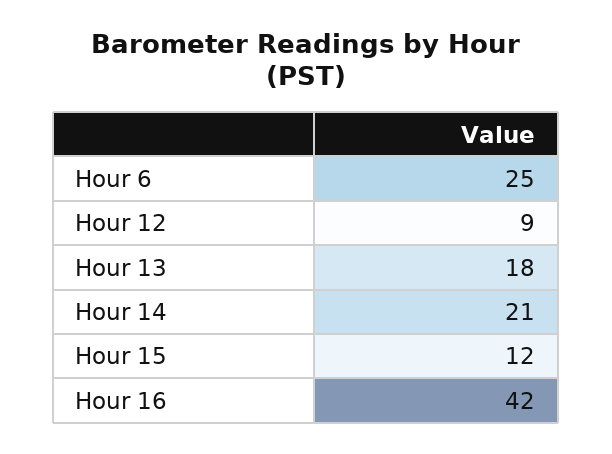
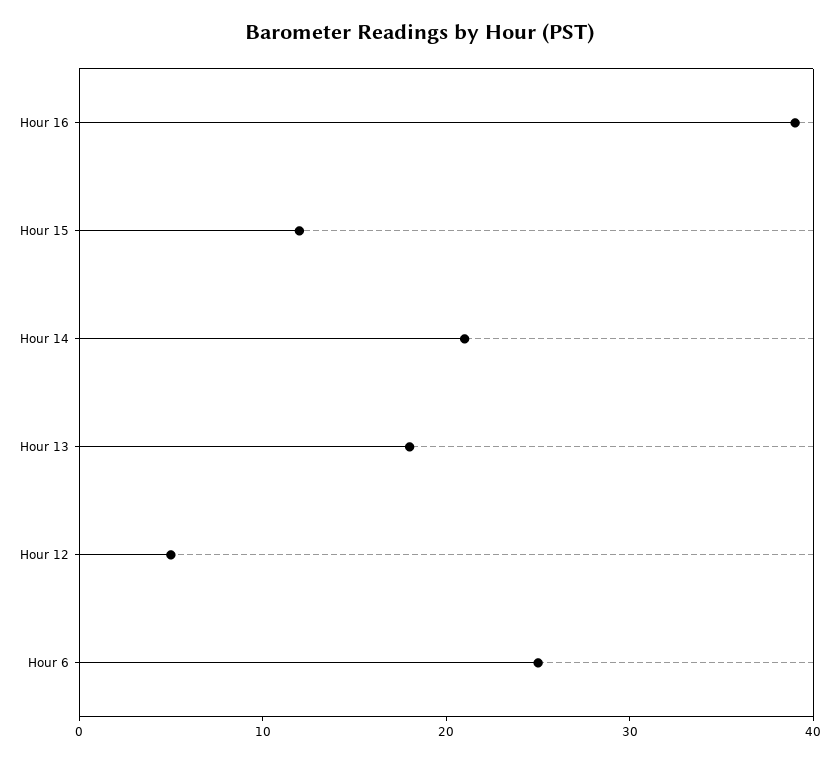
  {
    "Hour 6": 25,
-   "Hour 12": 9,
+   "Hour 12": 5,
    "Hour 13": 18,
    "Hour 14": 21,
    "Hour 15": 12,
-   "Hour 16": 42
+   "Hour 16": 39
  }

